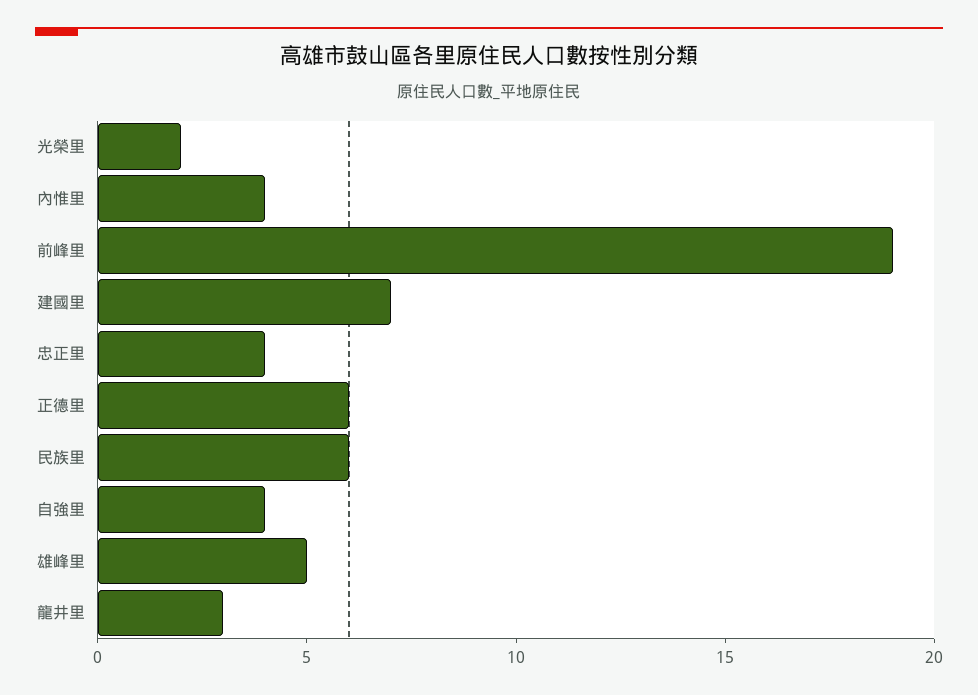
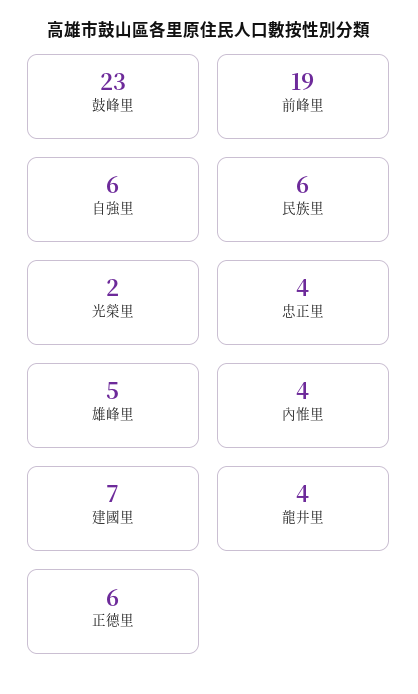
  {
    "光榮里": 2,
    "內惟里": 4,
    "前峰里": 19,
    "建國里": 7,
    "忠正里": 4,
    "正德里": 6,
    "民族里": 6,
-   "自強里": 4,
+   "自強里": 6,
    "雄峰里": 5,
-   "龍井里": 3
+   "龍井里": 4,
+   "鼓峰里": 23
  }

